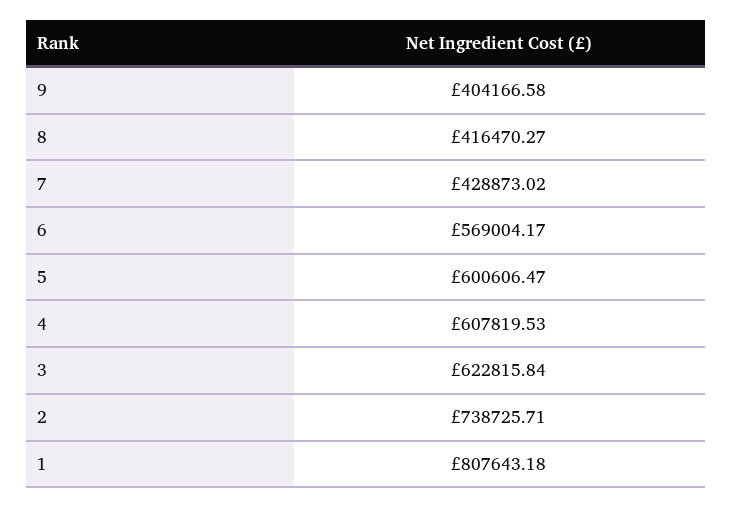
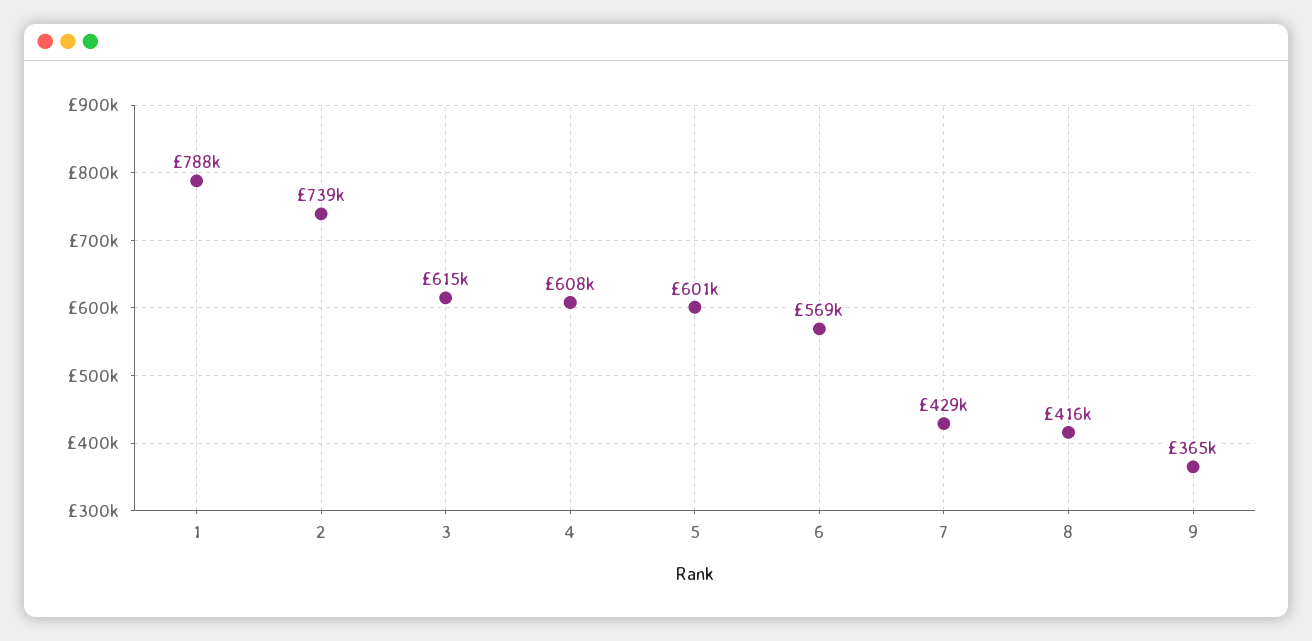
  {
-   "9": 404166.58,
+   "9": 365000,
    "8": 416470.27,
    "7": 428873.02,
    "6": 569004.17,
    "5": 600606.47,
    "4": 607819.53,
-   "3": 622815.84,
+   "3": 615000,
    "2": 738725.71,
-   "1": 807643.18
+   "1": 788000
  }

